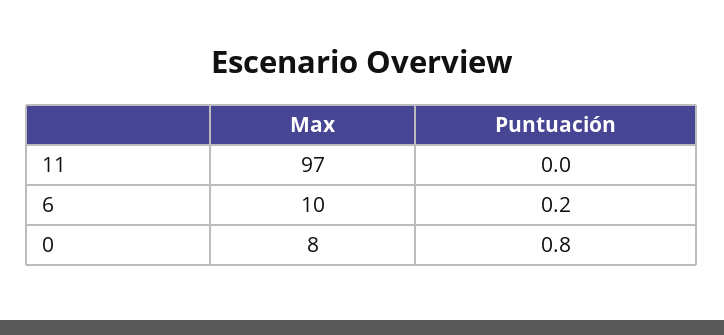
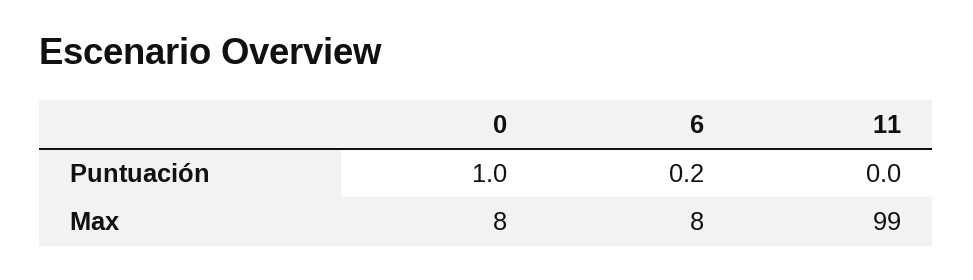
  {
    "Max": {
-     "11": 97,
+     "11": 99,
-     "6": 10,
+     "6": 8,
      "0": 8
    },
    "Puntuación": {
      "11": 0,
      "6": 0.2,
-     "0": 0.8
+     "0": 1
    }
  }

